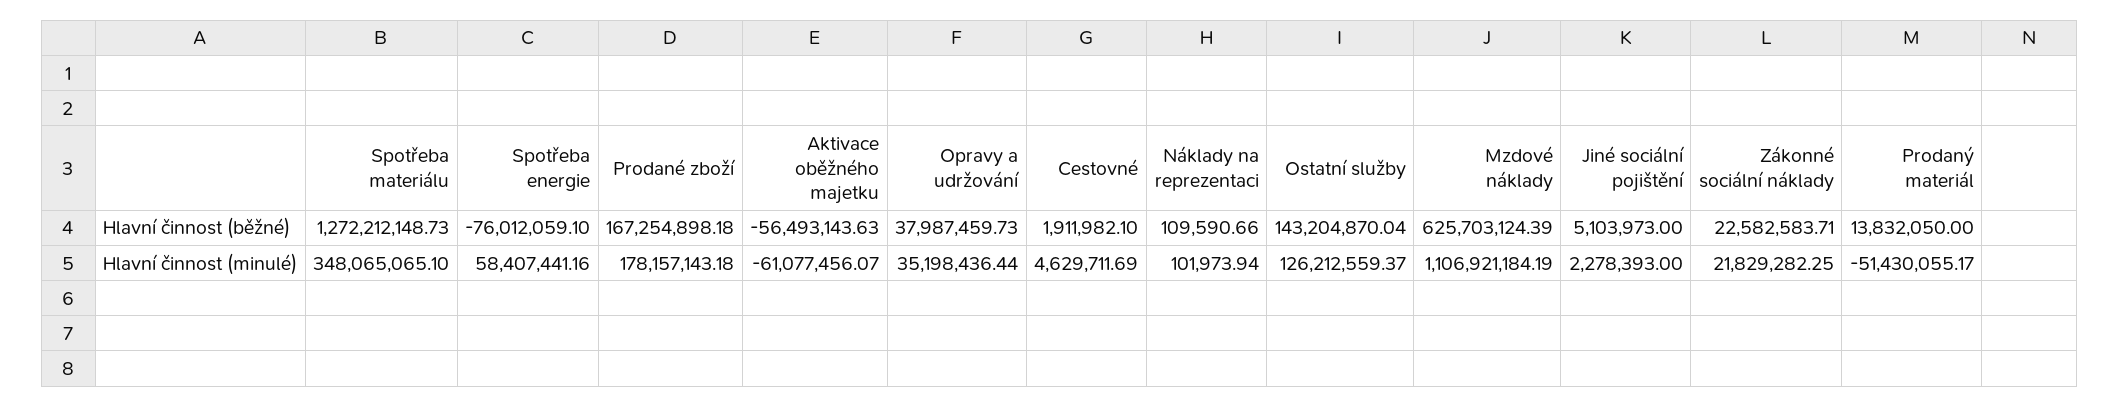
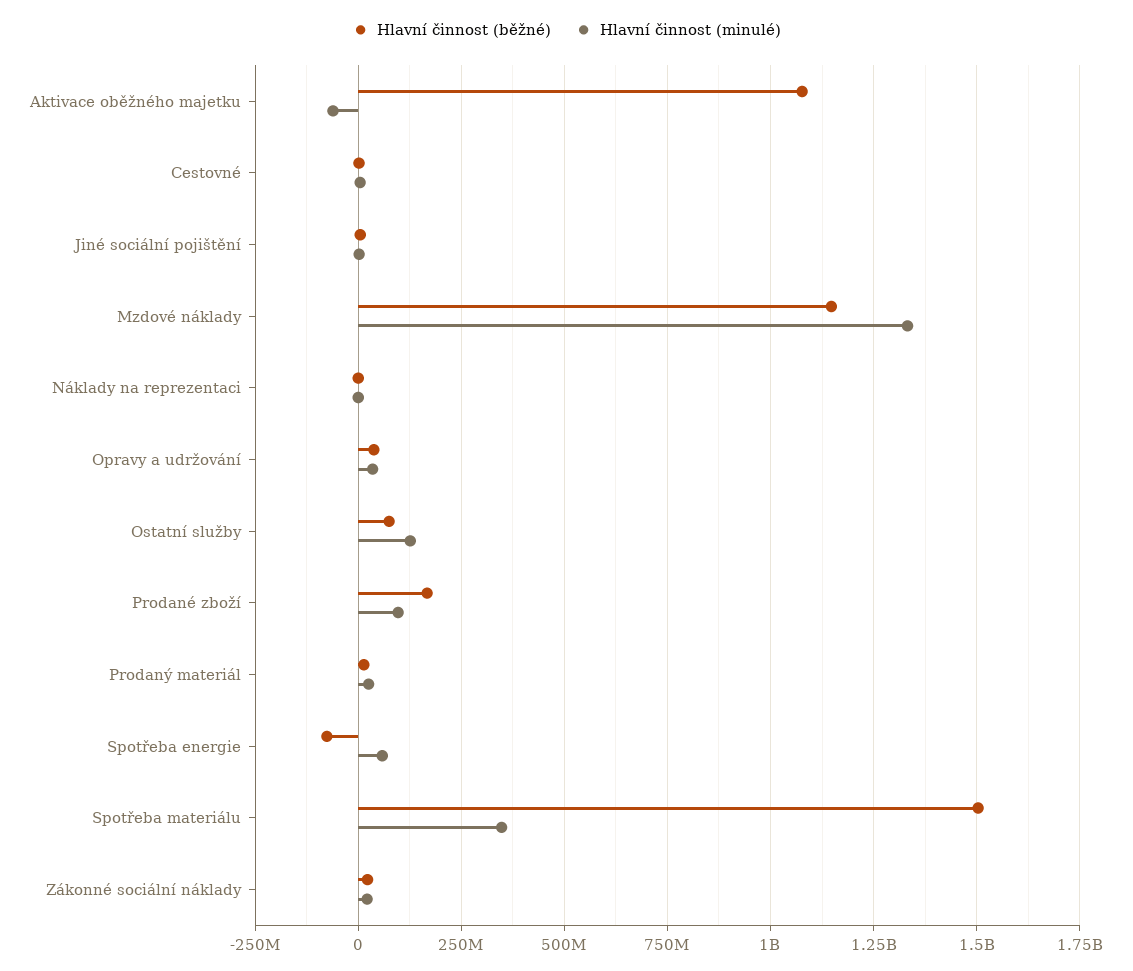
  {
    "Hlavní činnost (běžné)": {
-     "Spotřeba materiálu": 1272212148.73,
+     "Spotřeba materiálu": 1500000000,
      "Spotřeba energie": -76012059.1,
      "Prodané zboží": 167254898.18,
-     "Aktivace oběžného majetku": -56493143.63,
+     "Aktivace oběžného majetku": 1075000000,
      "Opravy a udržování": 37987459.73,
      "Cestovné": 1911982.1,
      "Náklady na reprezentaci": 109590.66,
-     "Ostatní služby": 143204870.04,
+     "Ostatní služby": 75000000,
-     "Mzdové náklady": 625703124.39,
+     "Mzdové náklady": 1150000000,
      "Jiné sociální pojištění": 5103973,
      "Zákonné sociální náklady": 22582583.71,
      "Prodaný materiál": 13832050
    },
    "Hlavní činnost (minulé)": {
      "Spotřeba materiálu": 348065065.1,
      "Spotřeba energie": 58407441.16,
-     "Prodané zboží": 178157143.18,
+     "Prodané zboží": 100000000,
      "Aktivace oběžného majetku": -61077456.07,
      "Opravy a udržování": 35198436.44,
      "Cestovné": 4629711.69,
      "Náklady na reprezentaci": 101973.94,
      "Ostatní služby": 126212559.37,
-     "Mzdové náklady": 1106921184.19,
+     "Mzdové náklady": 1325000000,
      "Jiné sociální pojištění": 2278393,
      "Zákonné sociální náklady": 21829282.25,
-     "Prodaný materiál": -51430055.17
+     "Prodaný materiál": 25000000
    }
  }

